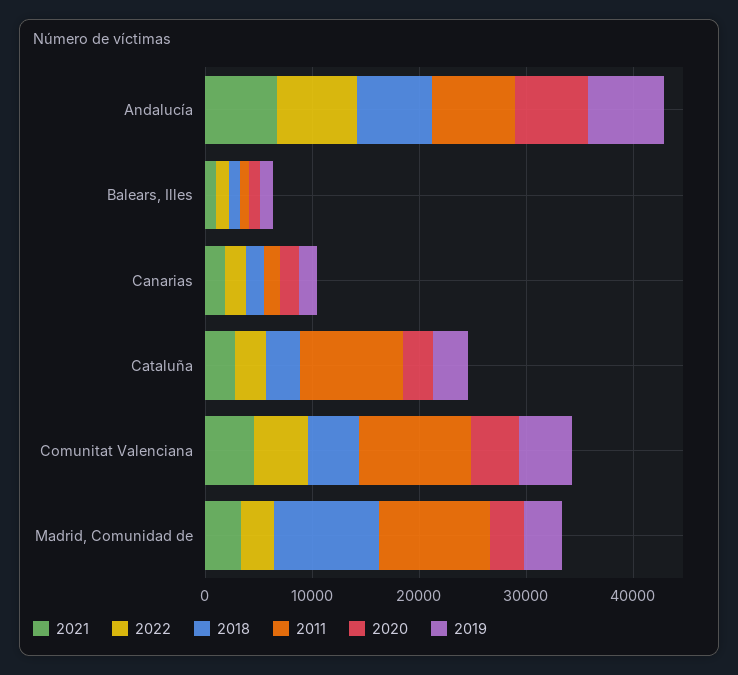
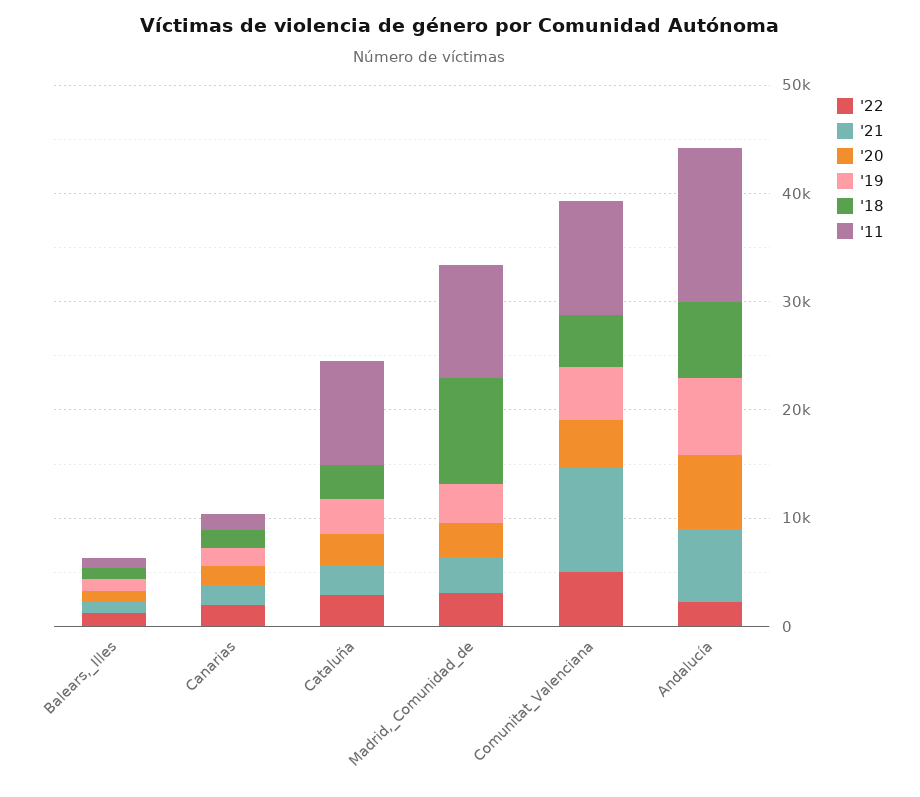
  {
    "2021": {
      "Andalucía": 6000,
      "Balears, Illes": 0,
      "Canarias": 2000,
      "Cataluña": 2000,
-     "Comunitat Valenciana": 4000,
+     "Comunitat Valenciana": 10000,
      "Madrid, Comunidad de": 4000
    },
    "2022": {
-     "Andalucía": 8000,
+     "Andalucía": 2000,
      "Balears, Illes": 2000,
      "Canarias": 2000,
      "Cataluña": 2000,
      "Comunitat Valenciana": 6000,
      "Madrid, Comunidad de": 4000
    },
    "2018": {
      "Andalucía": 8000,
      "Balears, Illes": 0,
      "Canarias": 2000,
      "Cataluña": 4000,
      "Comunitat Valenciana": 4000,
      "Madrid, Comunidad de": 10000
    },
    "2011": {
-     "Andalucía": 8000,
+     "Andalucía": 14000,
      "Balears, Illes": 0,
      "Canarias": 2000,
      "Cataluña": 10000,
      "Comunitat Valenciana": 10000,
      "Madrid, Comunidad de": 10000
    },
    "2020": {
      "Andalucía": 6000,
      "Balears, Illes": 2000,
      "Canarias": 2000,
      "Cataluña": 2000,
      "Comunitat Valenciana": 4000,
      "Madrid, Comunidad de": 4000
    },
    "2019": {
      "Andalucía": 8000,
      "Balears, Illes": 2000,
      "Canarias": 2000,
      "Cataluña": 4000,
      "Comunitat Valenciana": 4000,
      "Madrid, Comunidad de": 4000
    }
  }

